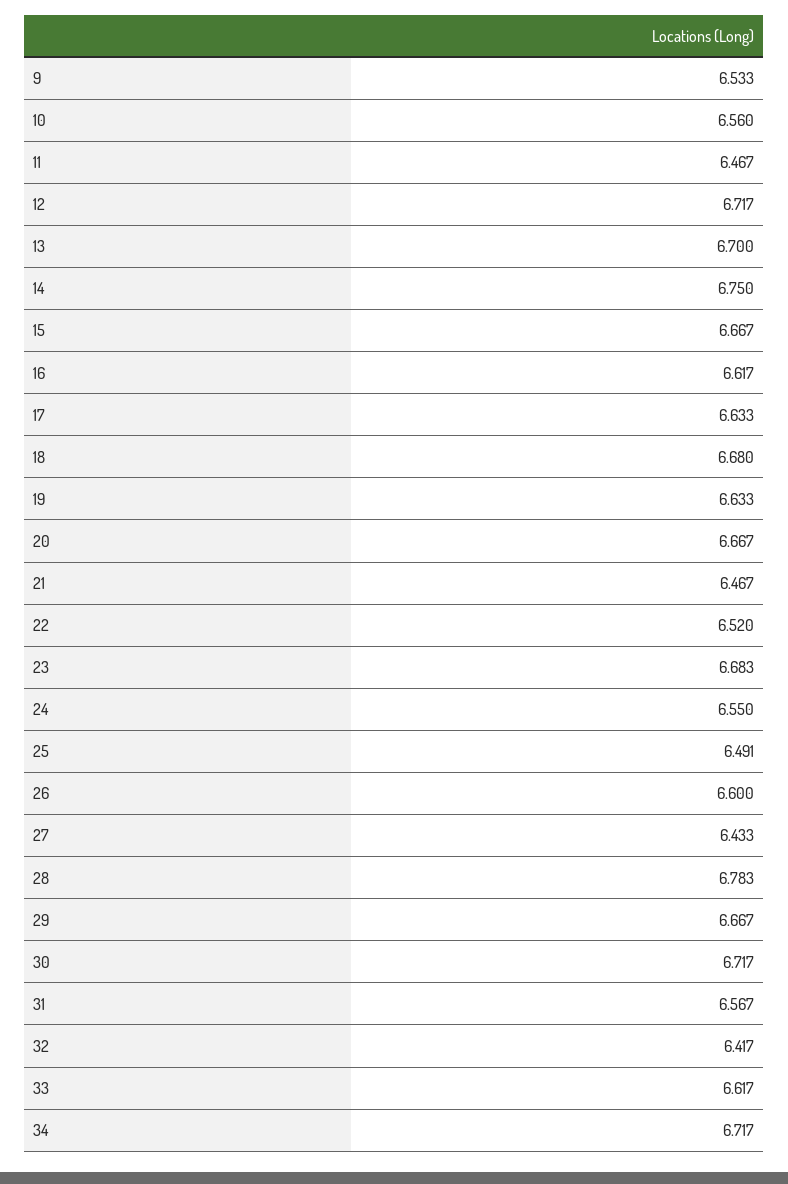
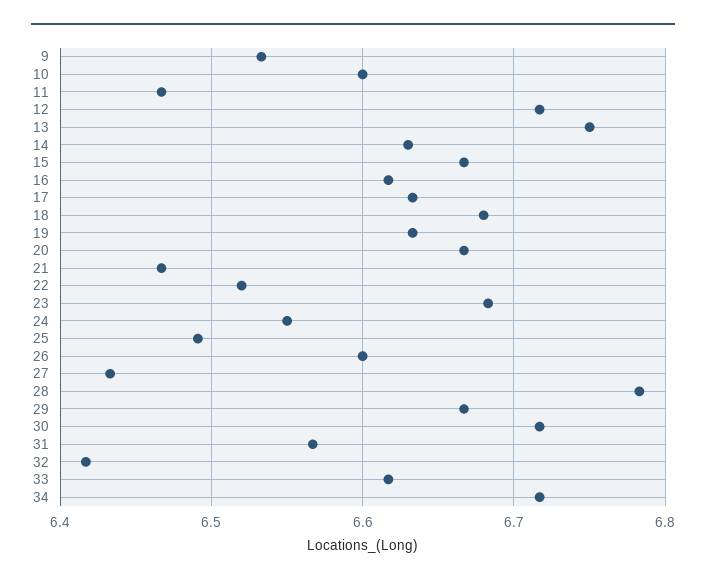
  {
    "9": 6.533,
-   "10": 6.56,
+   "10": 6.6,
    "11": 6.467,
    "12": 6.717,
-   "13": 6.7,
+   "13": 6.75,
-   "14": 6.75,
+   "14": 6.63,
    "15": 6.667,
    "16": 6.617,
    "17": 6.633,
    "18": 6.68,
    "19": 6.633,
    "20": 6.667,
    "21": 6.467,
    "22": 6.52,
    "23": 6.683,
    "24": 6.55,
    "25": 6.491,
    "26": 6.6,
    "27": 6.433,
    "28": 6.783,
    "29": 6.667,
    "30": 6.717,
    "31": 6.567,
    "32": 6.417,
    "33": 6.617,
    "34": 6.717
  }

